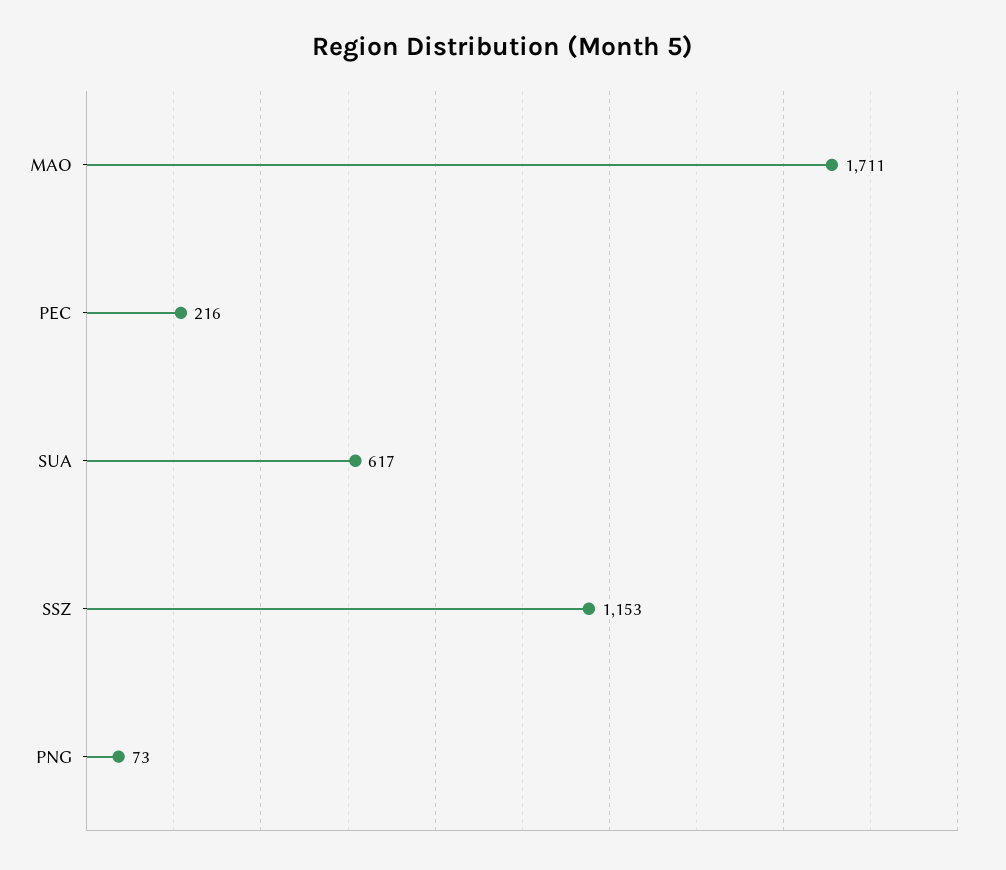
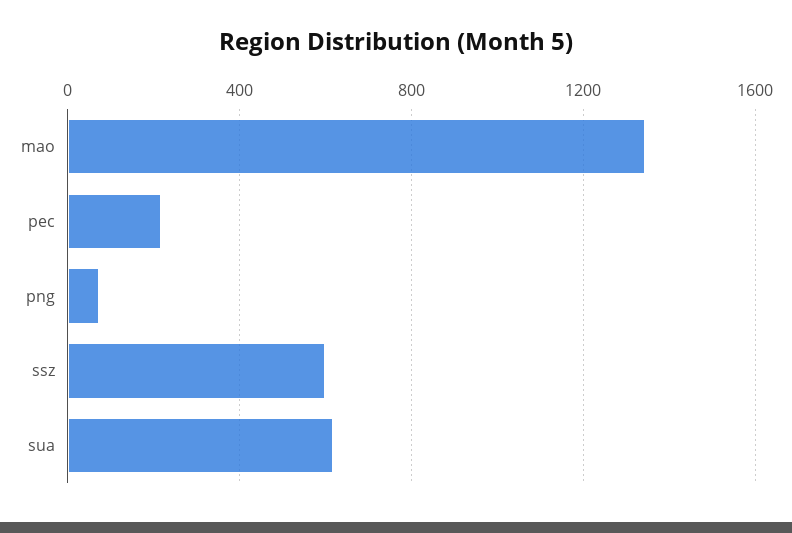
  {
-   "MAO": 1711,
+   "MAO": 1350,
    "PEC": 216,
    "SUA": 617,
-   "SSZ": 1153,
+   "SSZ": 600,
    "PNG": 73
  }

